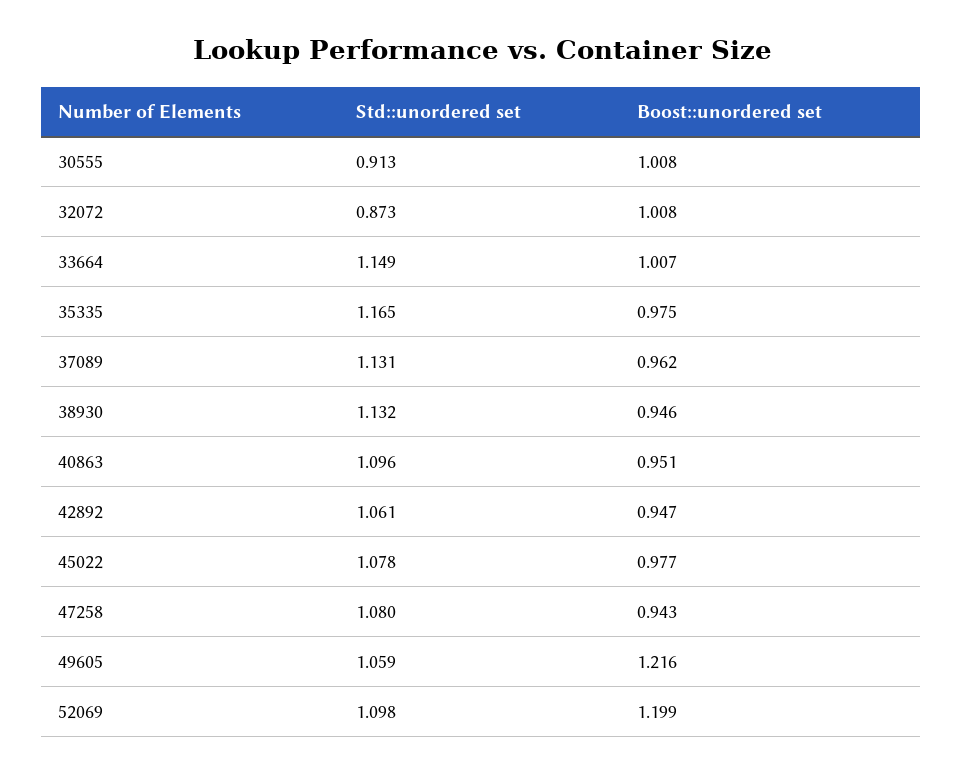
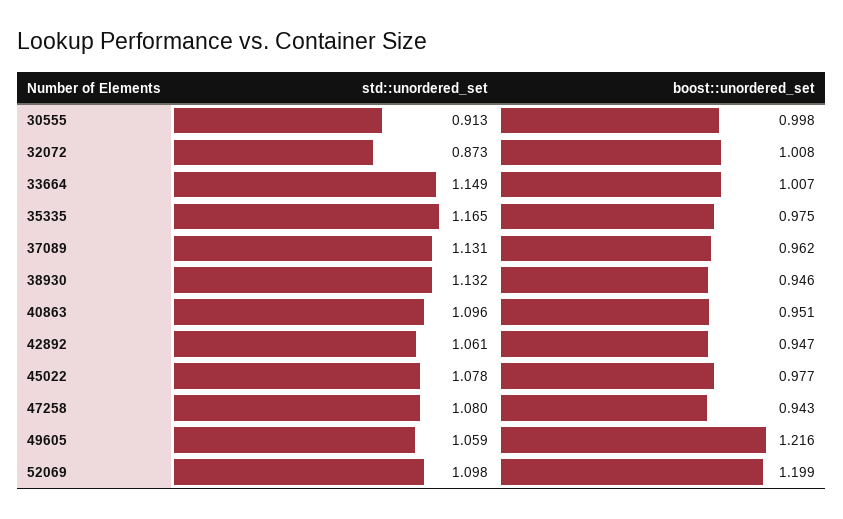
  {
    "Std::unordered set": {
      "30555": 0.913,
      "32072": 0.873,
      "33664": 1.149,
      "35335": 1.165,
      "37089": 1.131,
      "38930": 1.132,
      "40863": 1.096,
      "42892": 1.061,
      "45022": 1.078,
      "47258": 1.08,
      "49605": 1.059,
      "52069": 1.098
    },
    "Boost::unordered set": {
-     "30555": 1.008,
+     "30555": 0.998,
      "32072": 1.008,
      "33664": 1.007,
      "35335": 0.975,
      "37089": 0.962,
      "38930": 0.946,
      "40863": 0.951,
      "42892": 0.947,
      "45022": 0.977,
      "47258": 0.943,
      "49605": 1.216,
      "52069": 1.199
    }
  }

